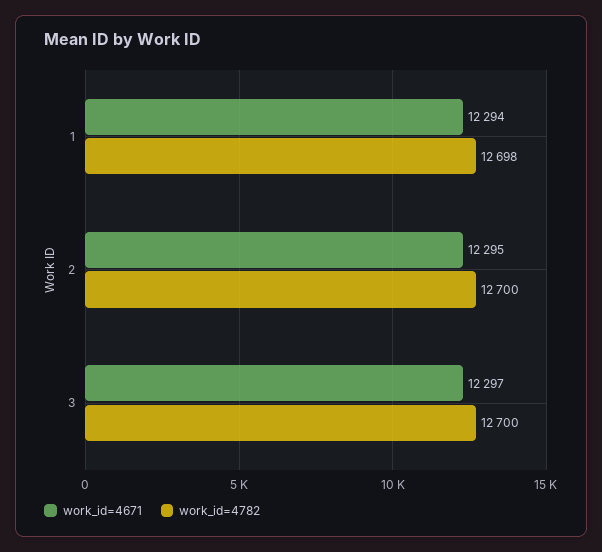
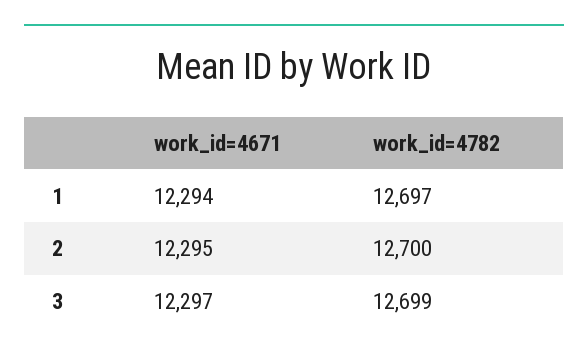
  {
    "work_id=4671": {
      "1": 12294,
      "2": 12295,
      "3": 12297
    },
    "work_id=4782": {
-     "1": 12698,
+     "1": 12697,
      "2": 12700,
-     "3": 12700
+     "3": 12699
    }
  }

